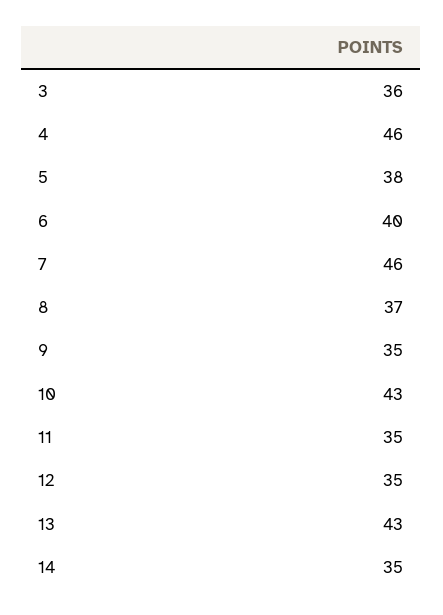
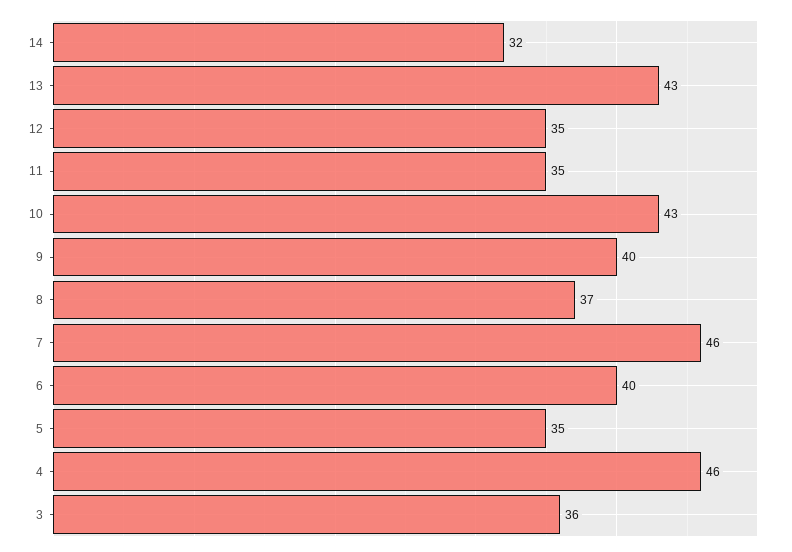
  {
    "3": 36,
    "4": 46,
-   "5": 38,
+   "5": 35,
    "6": 40,
    "7": 46,
    "8": 37,
-   "9": 35,
+   "9": 40,
    "10": 43,
    "11": 35,
    "12": 35,
    "13": 43,
-   "14": 35
+   "14": 32
  }

